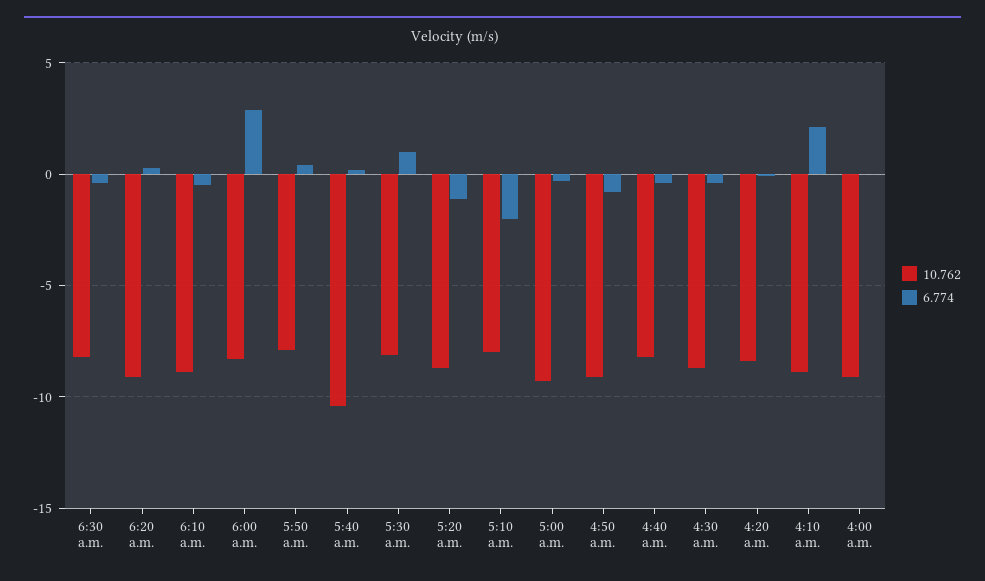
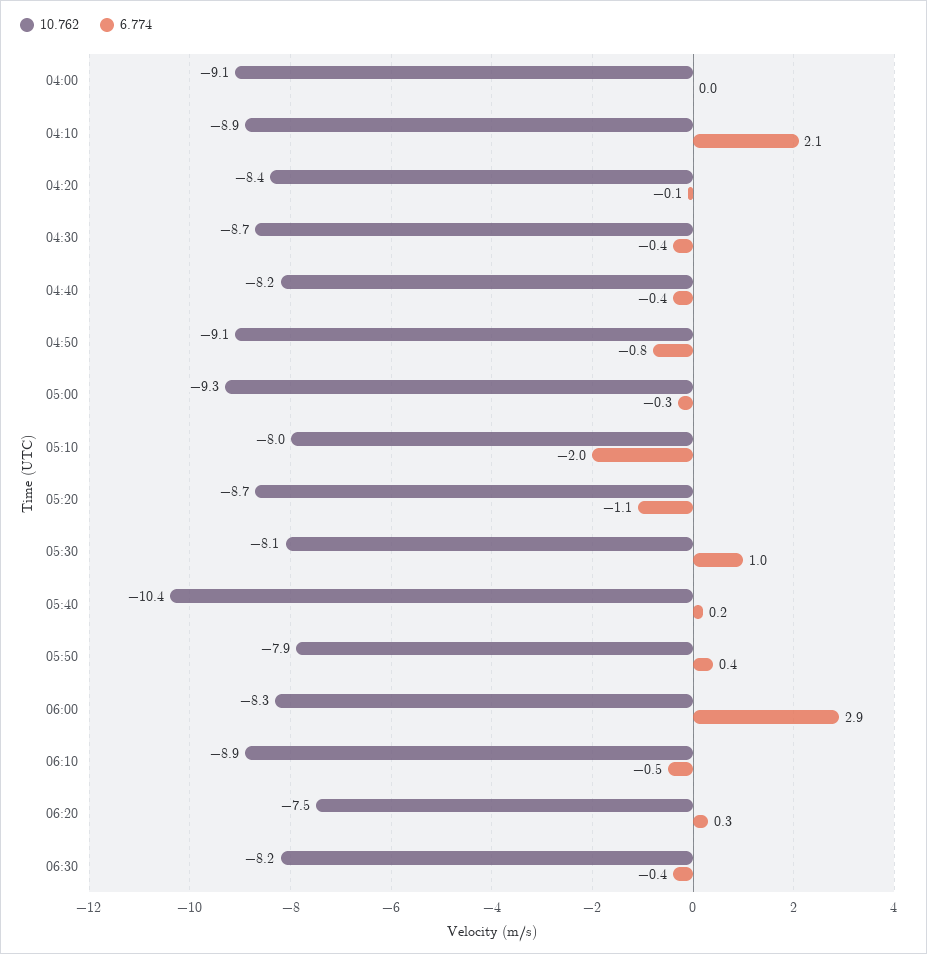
  {
    "10.762": {
      "6:30 a.m.": -8.2,
-     "6:20 a.m.": -9,
+     "6:20 a.m.": -7.5,
      "6:10 a.m.": -8.9,
      "6:00 a.m.": -8.3,
      "5:50 a.m.": -7.9,
      "5:40 a.m.": -10.4,
      "5:30 a.m.": -8.1,
      "5:20 a.m.": -8.7,
      "5:10 a.m.": -8,
      "5:00 a.m.": -9.3,
      "4:50 a.m.": -9.1,
      "4:40 a.m.": -8.2,
      "4:30 a.m.": -8.7,
      "4:20 a.m.": -8.4,
      "4:10 a.m.": -8.9,
      "4:00 a.m.": -9.1
    },
    "6.774": {
      "6:30 a.m.": -0.4,
      "6:20 a.m.": 0.3,
      "6:10 a.m.": -0.5,
      "6:00 a.m.": 2.9,
      "5:50 a.m.": 0.4,
      "5:40 a.m.": 0.2,
      "5:30 a.m.": 1,
      "5:20 a.m.": -1.1,
      "5:10 a.m.": -2,
      "5:00 a.m.": -0.3,
      "4:50 a.m.": -0.8,
      "4:40 a.m.": -0.4,
      "4:30 a.m.": -0.4,
      "4:20 a.m.": -0.1,
      "4:10 a.m.": 2.1,
      "4:00 a.m.": 0
    }
  }

